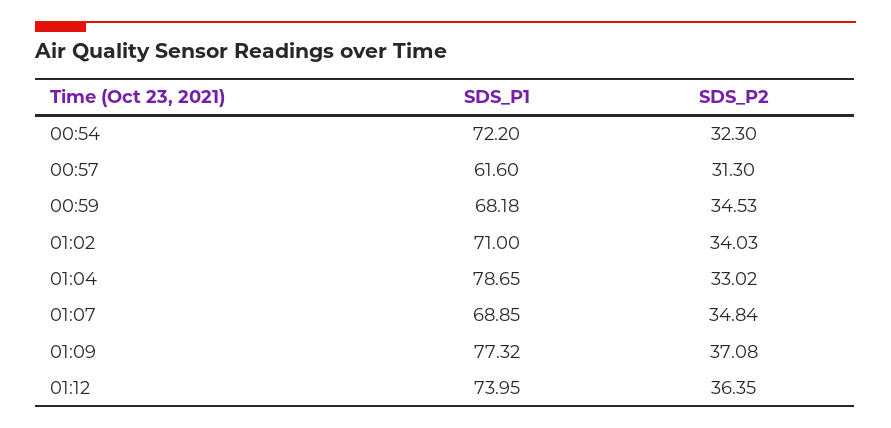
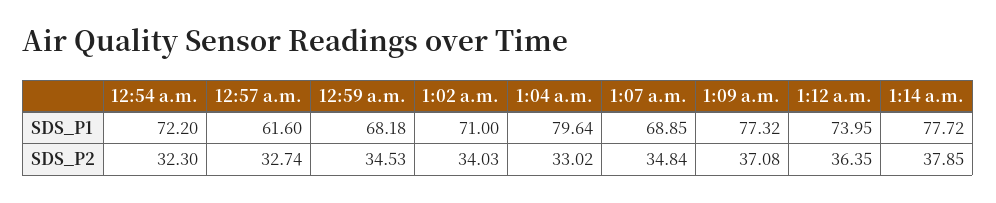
  {
    "SDS_P1": {
      "00:54": 72.2,
      "00:57": 61.6,
      "00:59": 68.18,
      "01:02": 71,
-     "01:04": 78.65,
+     "01:04": 79.64,
      "01:07": 68.85,
      "01:09": 77.32,
-     "01:12": 73.95
+     "01:12": 73.95,
+     "1:14 a.m.": 77.72
    },
    "SDS_P2": {
      "00:54": 32.3,
-     "00:57": 31.3,
+     "00:57": 32.74,
      "00:59": 34.53,
      "01:02": 34.03,
      "01:04": 33.02,
      "01:07": 34.84,
      "01:09": 37.08,
-     "01:12": 36.35
+     "01:12": 36.35,
+     "1:14 a.m.": 37.85
    }
  }

